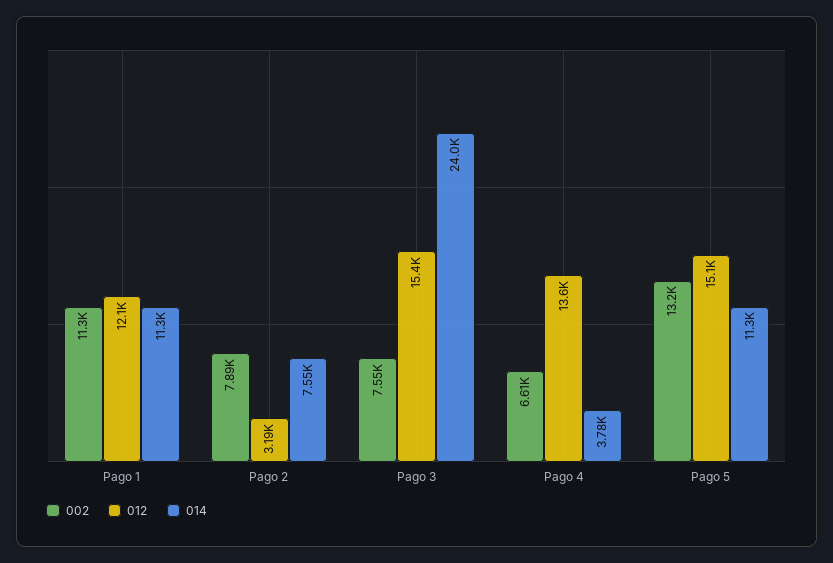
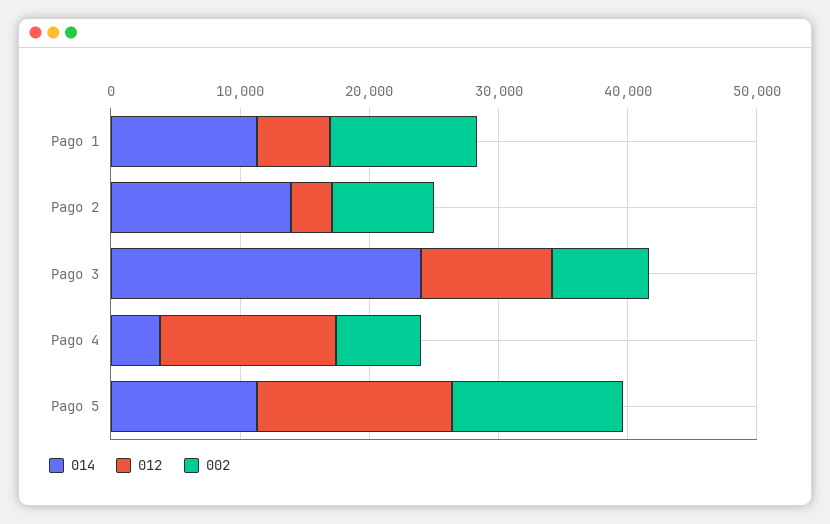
  {
    "002": {
      "Pago 1": 11300,
      "Pago 2": 7890,
      "Pago 3": 7550,
      "Pago 4": 6610,
      "Pago 5": 13200
    },
    "012": {
-     "Pago 1": 12100,
+     "Pago 1": 6000,
      "Pago 2": 3190,
-     "Pago 3": 15400,
+     "Pago 3": 10000,
      "Pago 4": 13600,
      "Pago 5": 15100
    },
    "014": {
      "Pago 1": 11300,
-     "Pago 2": 7550,
+     "Pago 2": 14000,
      "Pago 3": 24000,
      "Pago 4": 3780,
      "Pago 5": 11300
    }
  }

